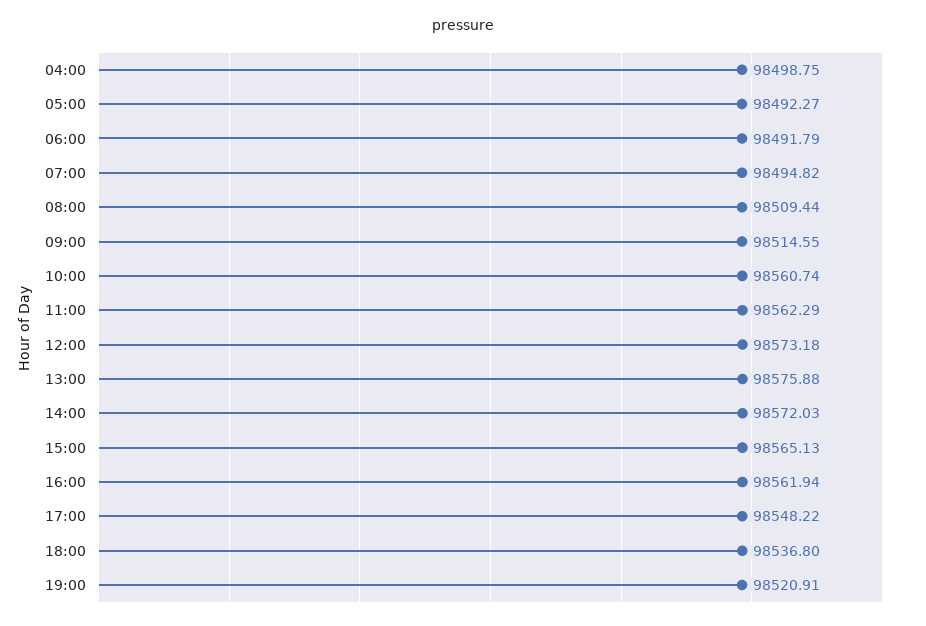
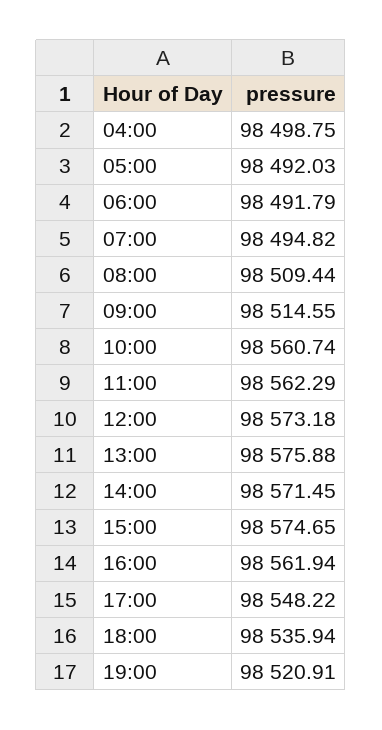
  {
    "04:00": 98498.75,
-   "05:00": 98492.27,
+   "05:00": 98492.03,
    "06:00": 98491.79,
    "07:00": 98494.82,
    "08:00": 98509.44,
    "09:00": 98514.55,
    "10:00": 98560.74,
    "11:00": 98562.29,
    "12:00": 98573.18,
    "13:00": 98575.88,
-   "14:00": 98572.03,
+   "14:00": 98571.45,
-   "15:00": 98565.13,
+   "15:00": 98574.65,
    "16:00": 98561.94,
    "17:00": 98548.22,
-   "18:00": 98536.8,
+   "18:00": 98535.94,
    "19:00": 98520.91
  }

